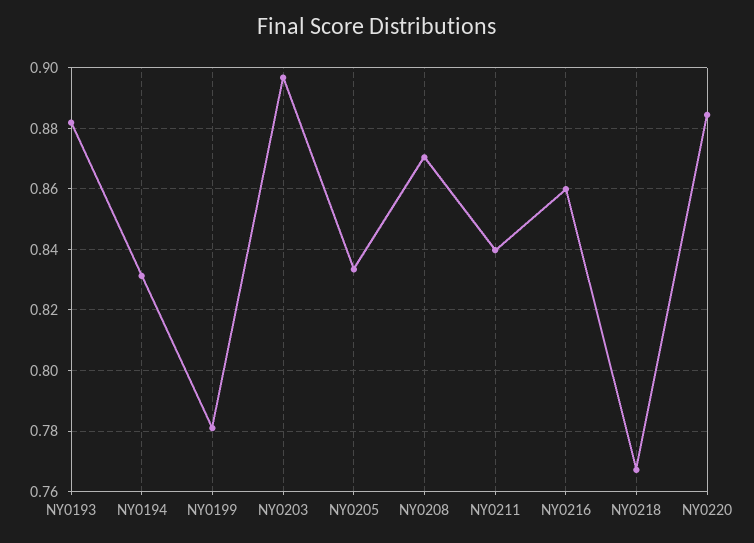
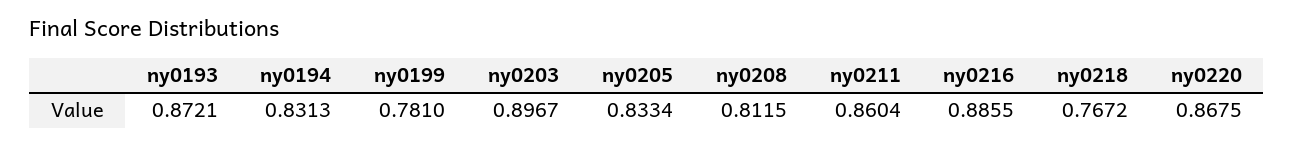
  {
-   "NY0193": 0.882,
+   "NY0193": 0.8721,
    "NY0194": 0.8313,
    "NY0199": 0.781,
    "NY0203": 0.8967,
    "NY0205": 0.8334,
-   "NY0208": 0.87,
+   "NY0208": 0.8115,
-   "NY0211": 0.84,
+   "NY0211": 0.8604,
-   "NY0216": 0.86,
+   "NY0216": 0.8855,
    "NY0218": 0.7672,
-   "NY0220": 0.884
+   "NY0220": 0.8675
  }

